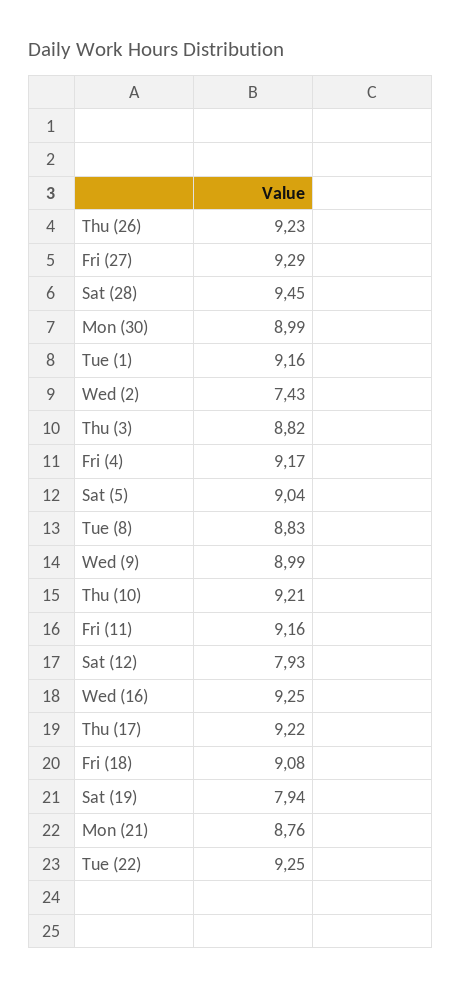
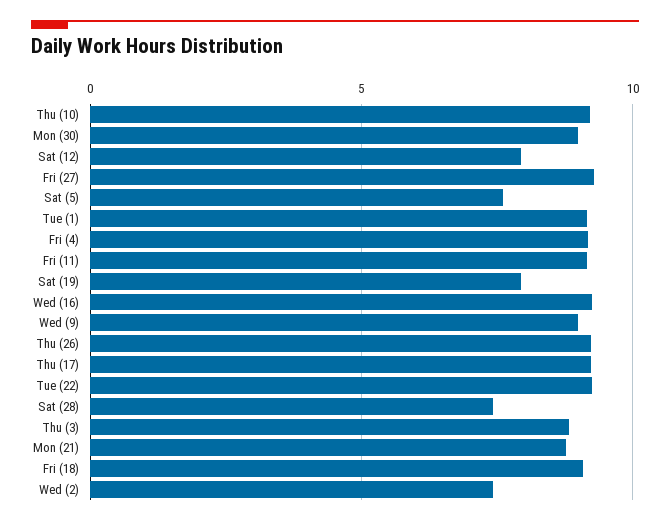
  {
    "Thu (26)": 9.23,
    "Fri (27)": 9.29,
-   "Sat (28)": 9.45,
+   "Sat (28)": 7.5,
    "Mon (30)": 8.99,
    "Tue (1)": 9.16,
    "Wed (2)": 7.43,
    "Thu (3)": 8.82,
    "Fri (4)": 9.17,
-   "Sat (5)": 9.04,
+   "Sat (5)": 7.5,
-   "Tue (8)": 8.83,
    "Wed (9)": 8.99,
    "Thu (10)": 9.21,
    "Fri (11)": 9.16,
    "Sat (12)": 7.93,
    "Wed (16)": 9.25,
    "Thu (17)": 9.22,
    "Fri (18)": 9.08,
    "Sat (19)": 7.94,
    "Mon (21)": 8.76,
    "Tue (22)": 9.25
  }

